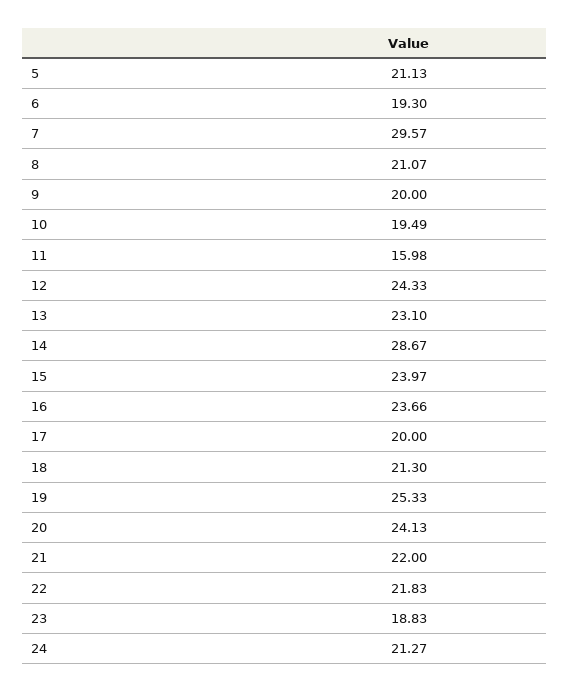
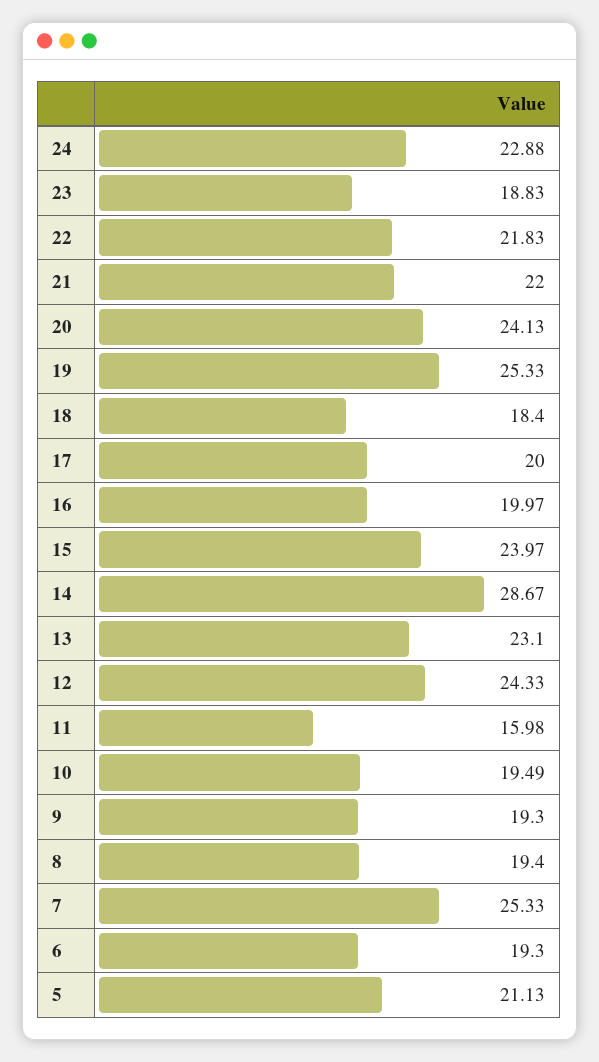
  {
    "5": 21.13,
    "6": 19.3,
-   "7": 29.57,
+   "7": 25.33,
-   "8": 21.07,
+   "8": 19.4,
-   "9": 20,
+   "9": 19.3,
    "10": 19.49,
    "11": 15.98,
    "12": 24.33,
    "13": 23.1,
    "14": 28.67,
    "15": 23.97,
-   "16": 23.66,
+   "16": 19.97,
    "17": 20,
-   "18": 21.3,
+   "18": 18.4,
    "19": 25.33,
    "20": 24.13,
    "21": 22,
    "22": 21.83,
    "23": 18.83,
-   "24": 21.27
+   "24": 22.88
  }

